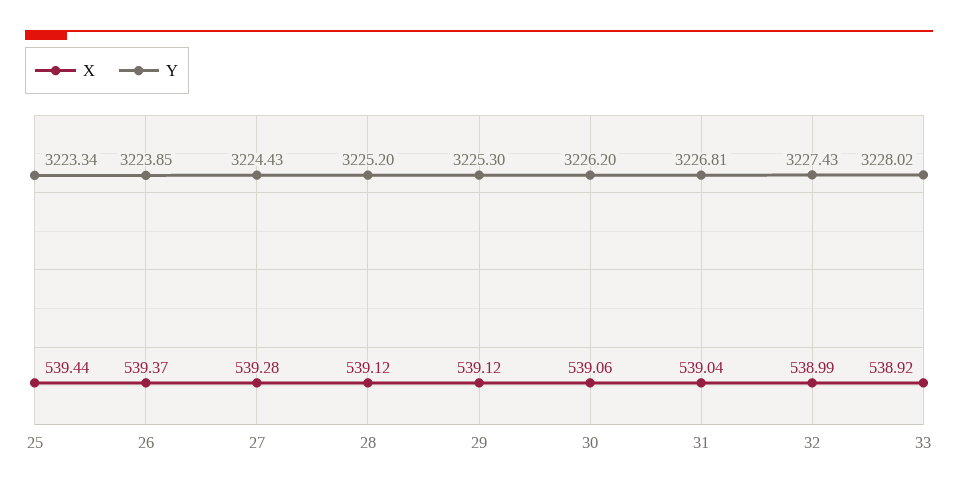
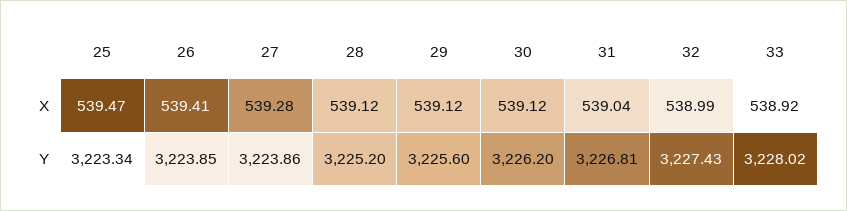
  {
    "X": {
-     "25": 539.44,
+     "25": 539.47,
-     "26": 539.37,
+     "26": 539.41,
      "27": 539.28,
      "28": 539.12,
      "29": 539.12,
-     "30": 539.06,
+     "30": 539.12,
      "31": 539.04,
      "32": 538.99,
      "33": 538.92
    },
    "Y": {
      "25": 3223.34,
      "26": 3223.85,
-     "27": 3224.43,
+     "27": 3223.86,
      "28": 3225.2,
-     "29": 3225.3,
+     "29": 3225.6,
      "30": 3226.2,
      "31": 3226.81,
      "32": 3227.43,
      "33": 3228.02
    }
  }

